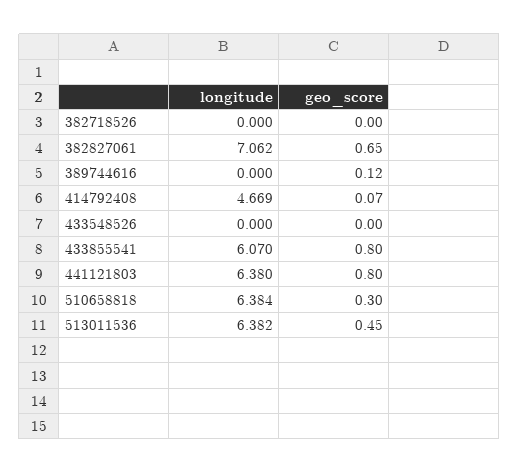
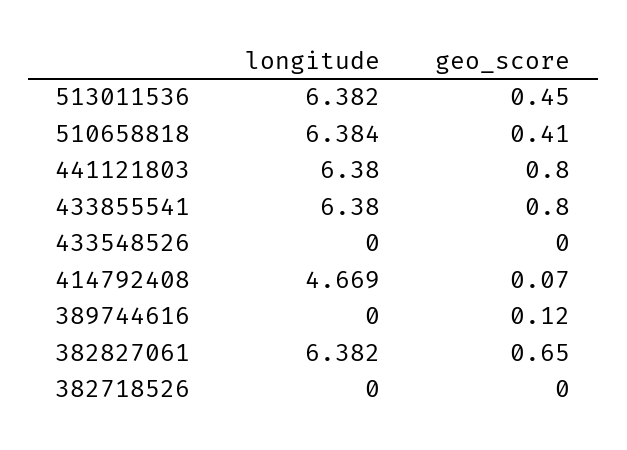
  {
    "longitude": {
      "382718526": 0,
-     "382827061": 7.062,
+     "382827061": 6.382,
      "389744616": 0,
      "414792408": 4.669,
      "433548526": 0,
-     "433855541": 6.07,
+     "433855541": 6.38,
      "441121803": 6.38,
      "510658818": 6.384,
      "513011536": 6.382
    },
    "geo_score": {
      "382718526": 0,
      "382827061": 0.65,
      "389744616": 0.12,
      "414792408": 0.07,
      "433548526": 0,
      "433855541": 0.8,
      "441121803": 0.8,
-     "510658818": 0.3,
+     "510658818": 0.41,
      "513011536": 0.45
    }
  }

